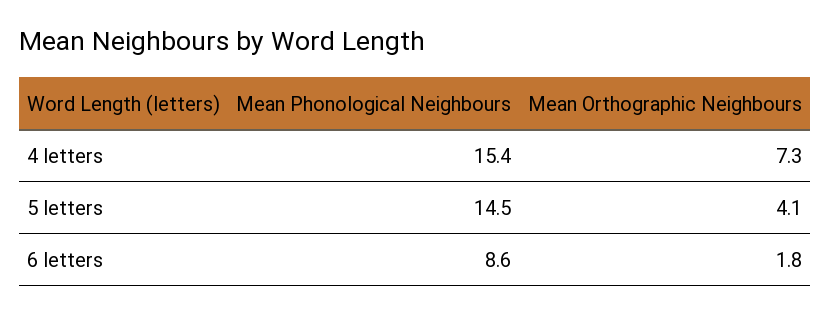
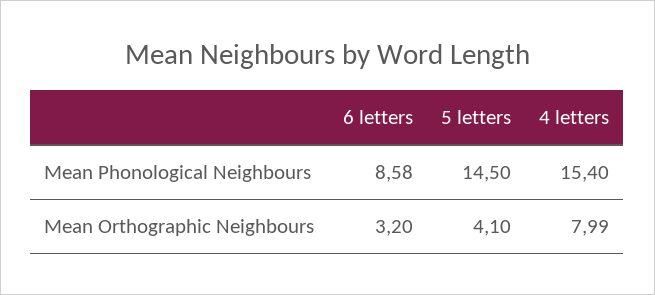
  {
    "Mean Phonological Neighbours": {
      "4 letters": 15.4,
      "5 letters": 14.5,
      "6 letters": 8.58
    },
    "Mean Orthographic Neighbours": {
-     "4 letters": 7.3,
+     "4 letters": 7.99,
      "5 letters": 4.1,
-     "6 letters": 1.8
+     "6 letters": 3.2
    }
  }

